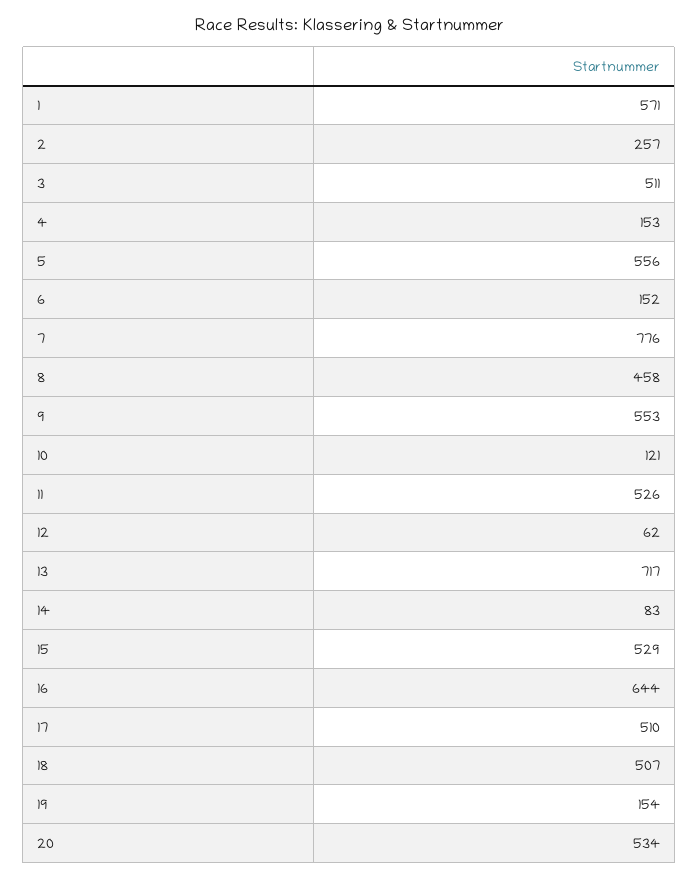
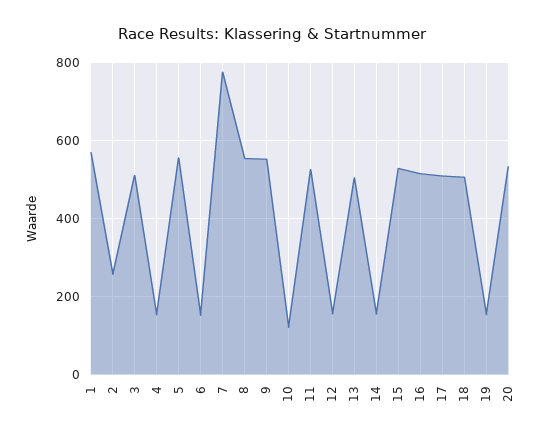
  {
    "1": 571,
    "2": 257,
    "3": 511,
    "4": 153,
    "5": 556,
    "6": 152,
    "7": 776,
-   "8": 458,
+   "8": 560,
    "9": 553,
    "10": 121,
    "11": 526,
-   "12": 62,
+   "12": 160,
-   "13": 717,
+   "13": 500,
-   "14": 83,
+   "14": 160,
    "15": 529,
-   "16": 644,
+   "16": 520,
    "17": 510,
    "18": 507,
    "19": 154,
    "20": 534
  }

